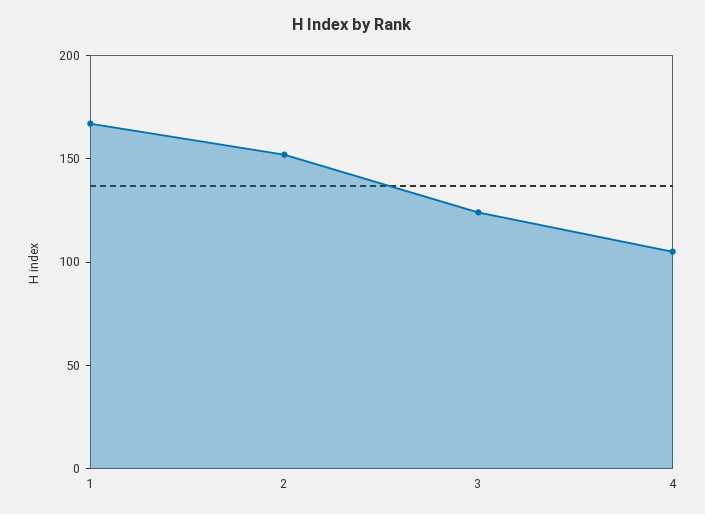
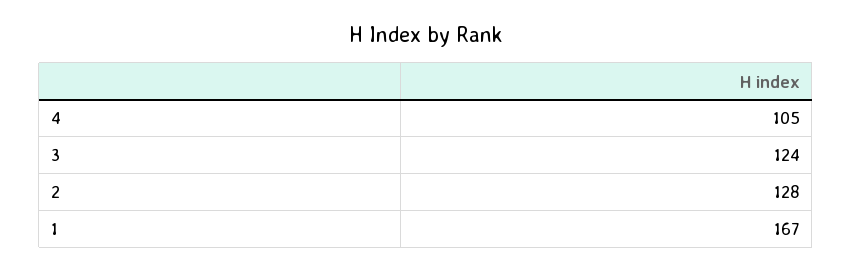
  {
    "1": 167,
-   "2": 150,
+   "2": 128,
    "3": 124,
    "4": 105
  }

